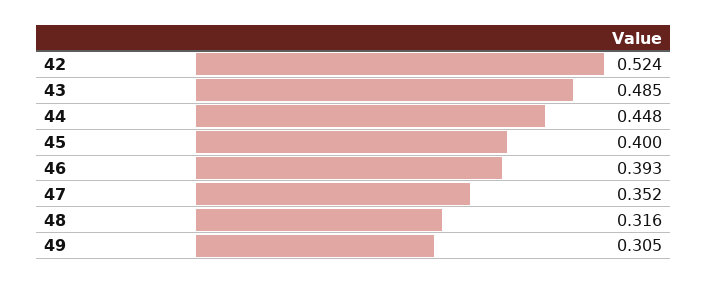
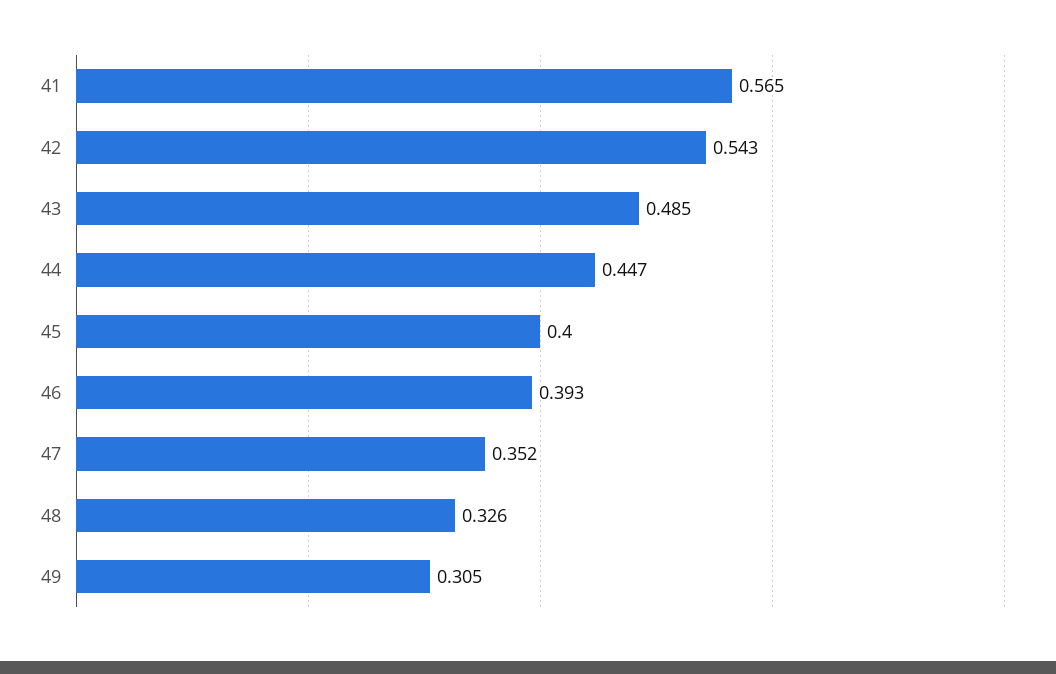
  {
-   "42": 0.524,
+   "42": 0.543,
    "43": 0.485,
-   "44": 0.448,
+   "44": 0.447,
    "45": 0.4,
    "46": 0.393,
    "47": 0.352,
-   "48": 0.316,
+   "48": 0.326,
-   "49": 0.305
+   "49": 0.305,
+   "41": 0.565
  }

